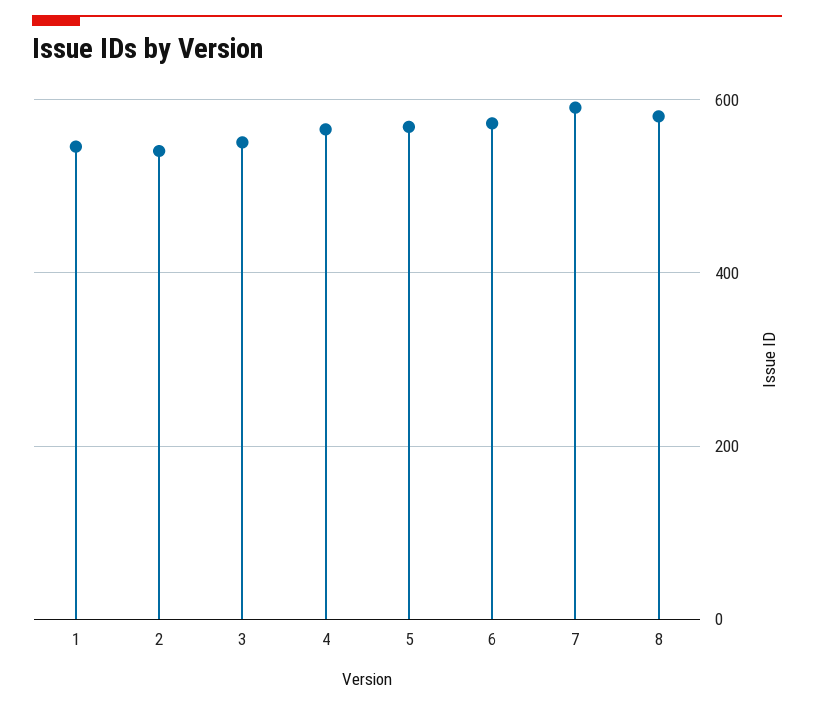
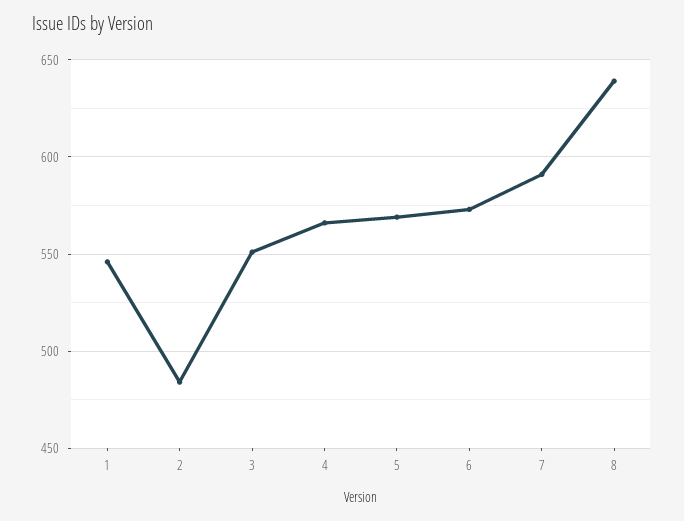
  {
    "1": 545,
-   "2": 540,
+   "2": 485,
    "3": 550,
    "4": 565,
    "5": 570,
    "6": 575,
    "7": 590,
-   "8": 580
+   "8": 640
  }

